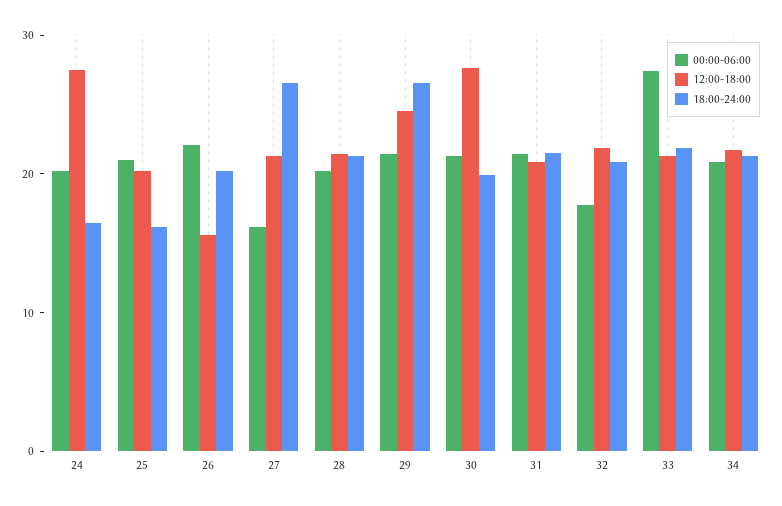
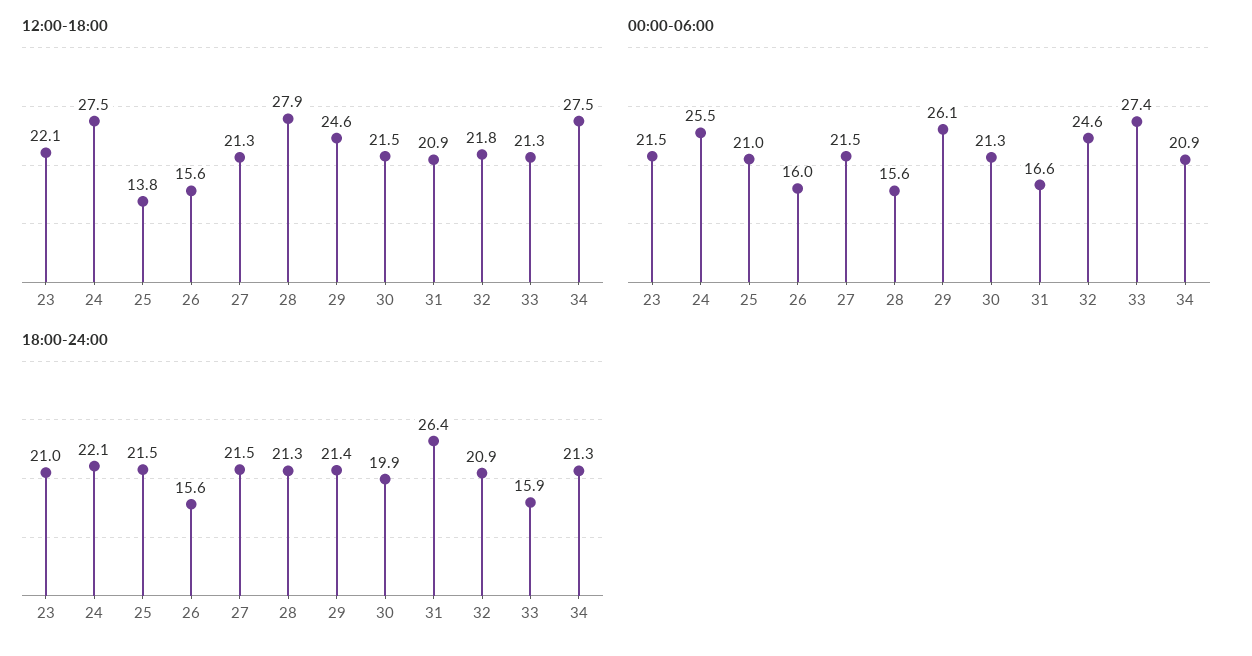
  {
    "00:00-06:00": {
-     "24": 20,
+     "24": 25.5,
      "25": 21,
-     "26": 22,
+     "26": 16,
-     "27": 16,
+     "27": 21.5,
-     "28": 20,
+     "28": 15.6,
-     "29": 22,
+     "29": 26.1,
      "30": 21.3,
-     "31": 22,
+     "31": 16.6,
-     "32": 18,
+     "32": 24.6,
      "33": 27.4,
-     "34": 20.9
+     "34": 20.9,
+     "23": 21.5
    },
    "12:00-18:00": {
      "24": 27.5,
-     "25": 20,
+     "25": 13.8,
      "26": 15.6,
      "27": 21.3,
-     "28": 22,
+     "28": 27.9,
      "29": 24.6,
-     "30": 28,
+     "30": 21.5,
      "31": 20.9,
      "32": 21.8,
      "33": 21.3,
-     "34": 22
+     "34": 27.5,
+     "23": 22.1
    },
    "18:00-24:00": {
-     "24": 16,
+     "24": 22.1,
-     "25": 16,
+     "25": 21.5,
-     "26": 20,
+     "26": 15.6,
-     "27": 26,
+     "27": 21.5,
      "28": 21.3,
-     "29": 26,
+     "29": 21.4,
      "30": 19.9,
-     "31": 22,
+     "31": 26.4,
      "32": 20.9,
-     "33": 22,
+     "33": 15.9,
-     "34": 21.3
+     "34": 21.3,
+     "23": 21
    }
  }

